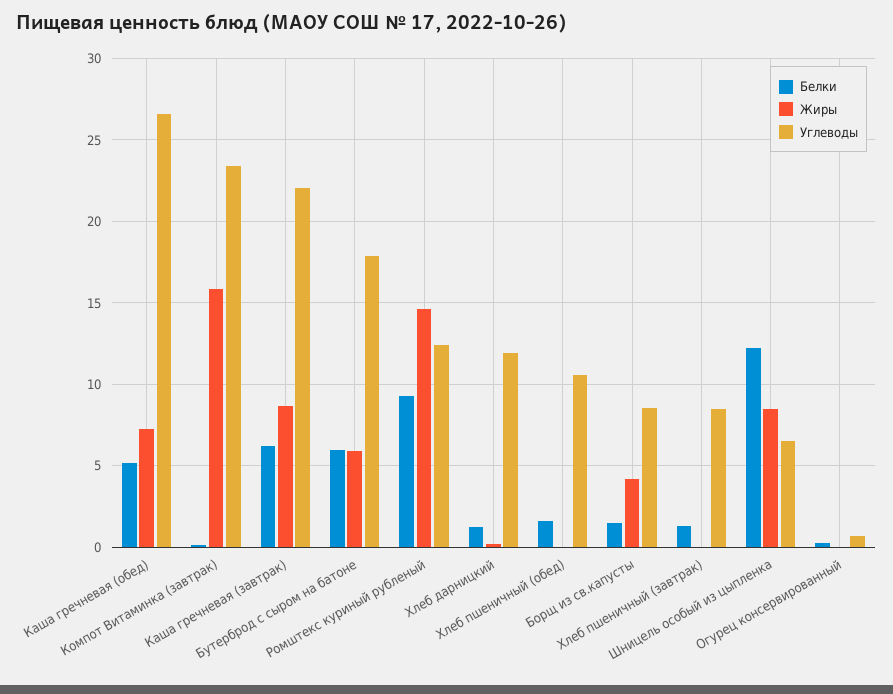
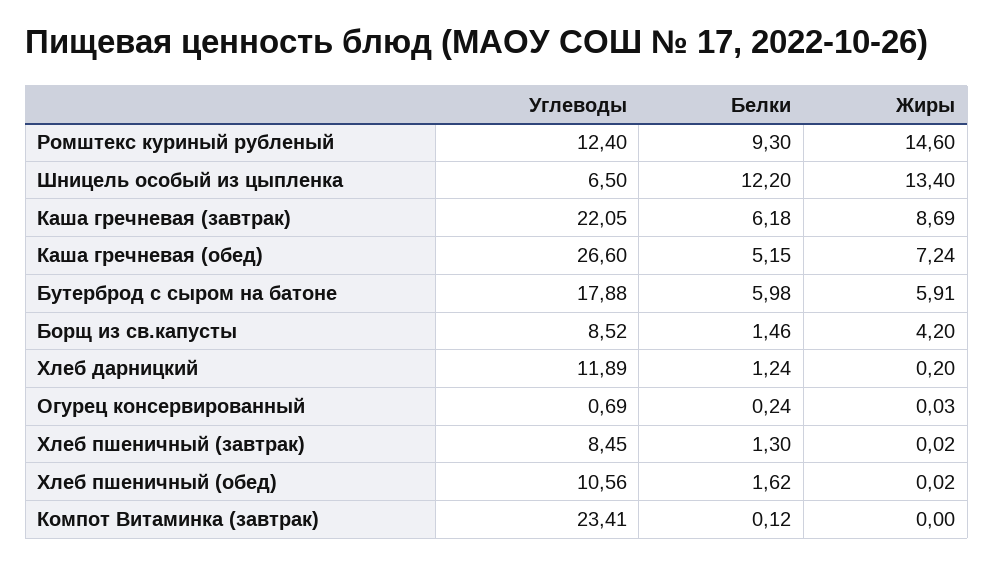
  {
    "Белки": {
      "Каша гречневая (обед)": 5.15,
      "Компот Витаминка (завтрак)": 0.12,
      "Каша гречневая (завтрак)": 6.18,
      "Бутерброд с сыром на батоне": 5.98,
      "Ромштекс куриный рубленый": 9.3,
      "Хлеб дарницкий": 1.24,
      "Хлеб пшеничный (обед)": 1.62,
      "Борщ из св.капусты": 1.46,
      "Хлеб пшеничный (завтрак)": 1.3,
      "Шницель особый из цыпленка": 12.2,
      "Огурец консервированный": 0.24
    },
    "Жиры": {
      "Каша гречневая (обед)": 7.24,
-     "Компот Витаминка (завтрак)": 16,
+     "Компот Витаминка (завтрак)": 0,
      "Каша гречневая (завтрак)": 8.69,
      "Бутерброд с сыром на батоне": 5.91,
      "Ромштекс куриный рубленый": 14.6,
      "Хлеб дарницкий": 0.2,
      "Хлеб пшеничный (обед)": 0.02,
      "Борщ из св.капусты": 4.2,
      "Хлеб пшеничный (завтрак)": 0.02,
-     "Шницель особый из цыпленка": 8.5,
+     "Шницель особый из цыпленка": 13.4,
      "Огурец консервированный": 0.03
    },
    "Углеводы": {
      "Каша гречневая (обед)": 26.6,
      "Компот Витаминка (завтрак)": 23.41,
      "Каша гречневая (завтрак)": 22.05,
      "Бутерброд с сыром на батоне": 17.88,
      "Ромштекс куриный рубленый": 12.4,
      "Хлеб дарницкий": 11.89,
      "Хлеб пшеничный (обед)": 10.56,
      "Борщ из св.капусты": 8.52,
      "Хлеб пшеничный (завтрак)": 8.45,
      "Шницель особый из цыпленка": 6.5,
      "Огурец консервированный": 0.69
    }
  }

